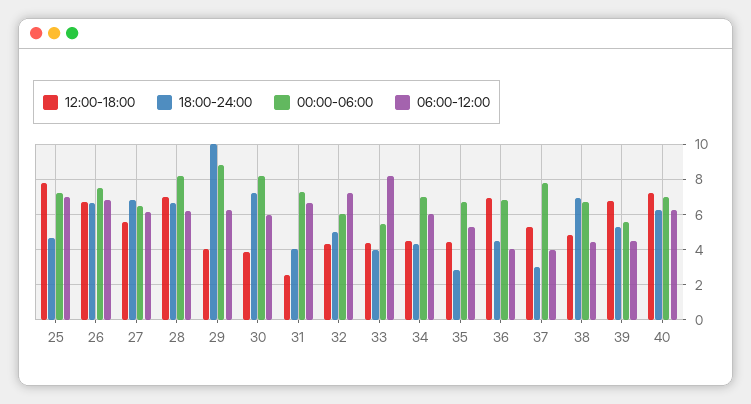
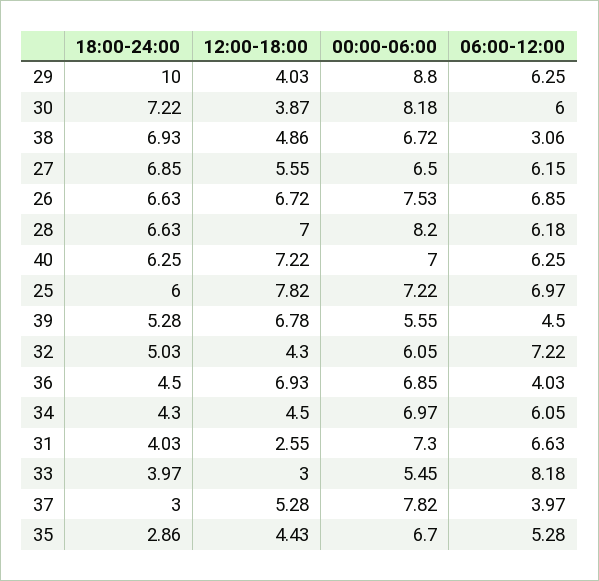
  {
    "12:00-18:00": {
      "25": 7.82,
      "26": 6.72,
      "27": 5.55,
      "28": 7,
      "29": 4.03,
      "30": 3.87,
      "31": 2.55,
      "32": 4.3,
-     "33": 4.5,
+     "33": 3,
      "34": 4.5,
      "35": 4.43,
      "36": 6.93,
      "37": 5.28,
      "38": 4.86,
      "39": 6.78,
      "40": 7.22
    },
    "18:00-24:00": {
-     "25": 4.5,
+     "25": 6,
      "26": 6.63,
      "27": 6.85,
      "28": 6.63,
      "29": 10,
      "30": 7.22,
      "31": 4.03,
      "32": 5.03,
      "33": 3.97,
      "34": 4.3,
      "35": 2.86,
      "36": 4.5,
      "37": 3,
      "38": 6.93,
      "39": 5.28,
      "40": 6.25
    },
    "00:00-06:00": {
      "25": 7.22,
      "26": 7.53,
      "27": 6.5,
      "28": 8.2,
      "29": 8.8,
      "30": 8.18,
      "31": 7.3,
      "32": 6.05,
      "33": 5.45,
      "34": 6.97,
      "35": 6.7,
      "36": 6.85,
      "37": 7.82,
      "38": 6.72,
      "39": 5.55,
      "40": 7
    },
    "06:00-12:00": {
      "25": 6.97,
      "26": 6.85,
      "27": 6.15,
      "28": 6.18,
      "29": 6.25,
      "30": 6,
      "31": 6.63,
      "32": 7.22,
      "33": 8.18,
      "34": 6.05,
      "35": 5.28,
      "36": 4.03,
      "37": 3.97,
-     "38": 4.5,
+     "38": 3.06,
      "39": 4.5,
      "40": 6.25
    }
  }

